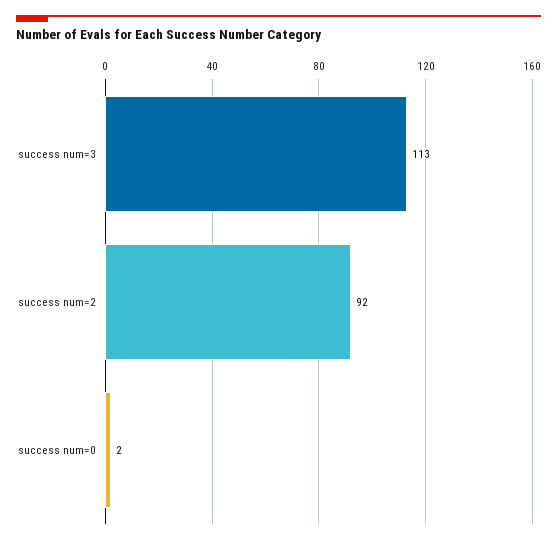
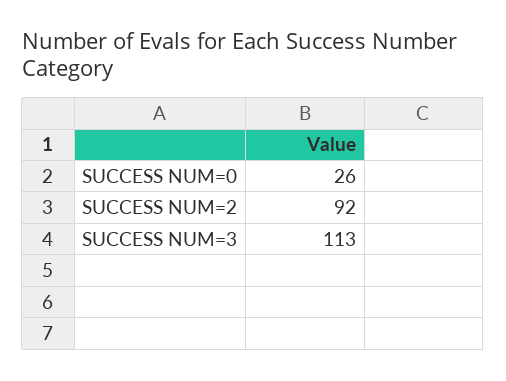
  {
    "success num=3": 113,
    "success num=2": 92,
-   "success num=0": 2
+   "success num=0": 26
  }

